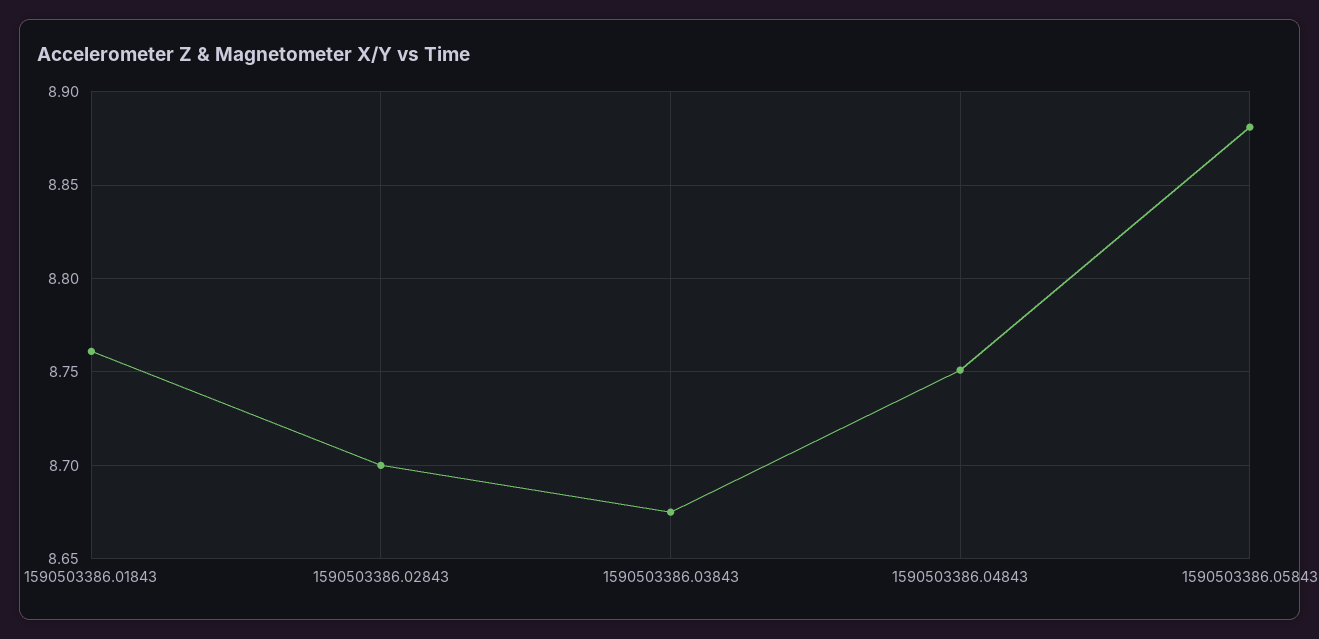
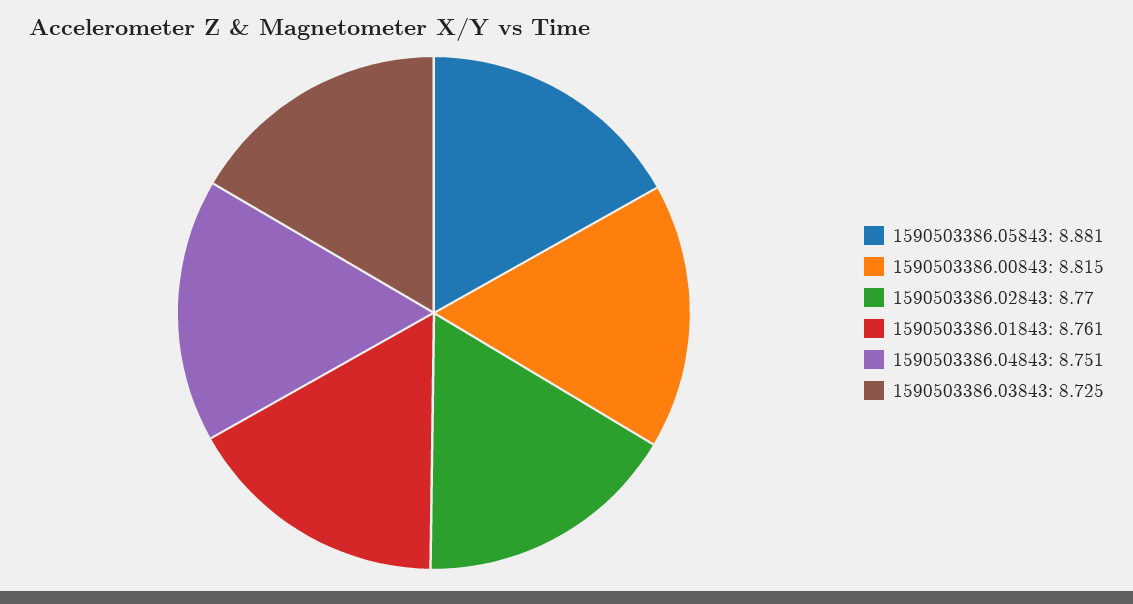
  {
    "1590503386.01843": 8.761,
-   "1590503386.02843": 8.7,
+   "1590503386.02843": 8.77,
-   "1590503386.03843": 8.675,
+   "1590503386.03843": 8.725,
    "1590503386.04843": 8.751,
-   "1590503386.05843": 8.881
+   "1590503386.05843": 8.881,
+   "1590503386.00843": 8.815
  }

